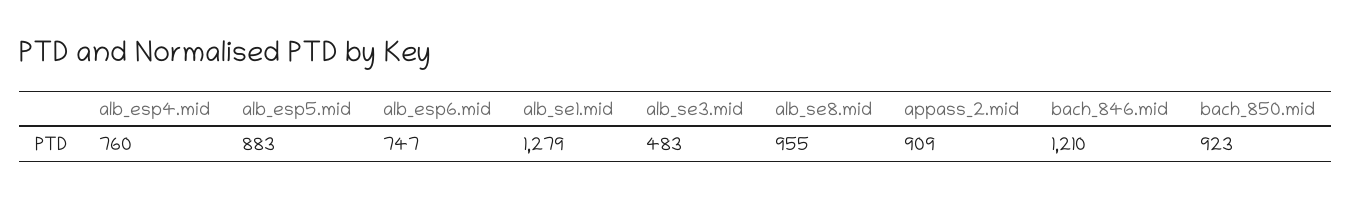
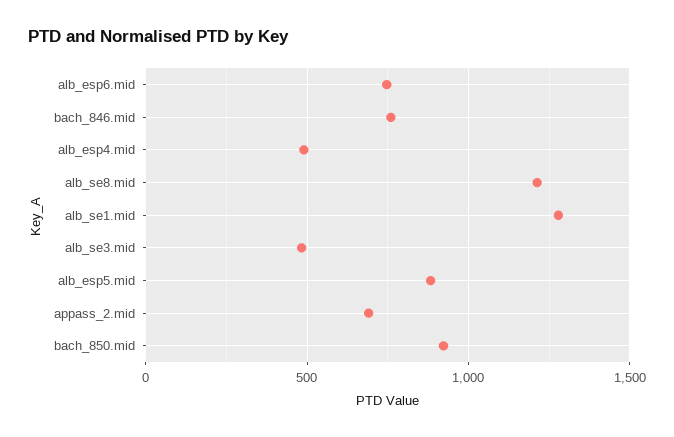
  {
-   "alb_esp4.mid": 760,
+   "alb_esp4.mid": 500,
    "alb_esp5.mid": 883,
    "alb_esp6.mid": 747,
    "alb_se1.mid": 1279,
    "alb_se3.mid": 483,
-   "alb_se8.mid": 955,
+   "alb_se8.mid": 1200,
-   "appass_2.mid": 909,
+   "appass_2.mid": 700,
-   "bach_846.mid": 1210,
+   "bach_846.mid": 750,
    "bach_850.mid": 923
  }

